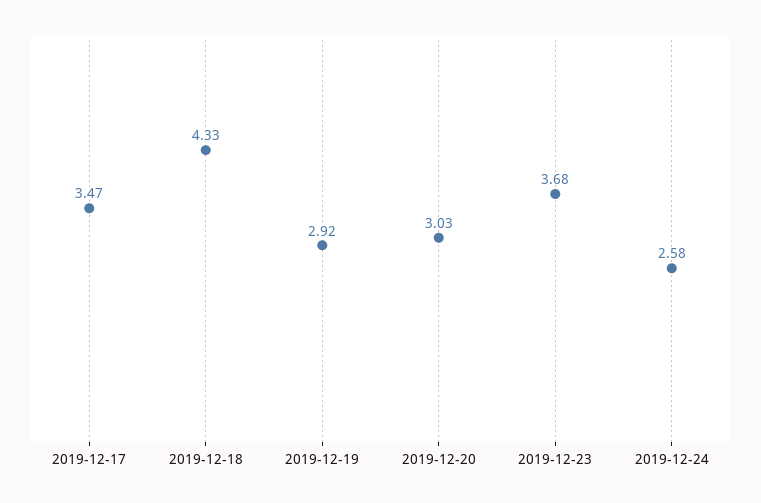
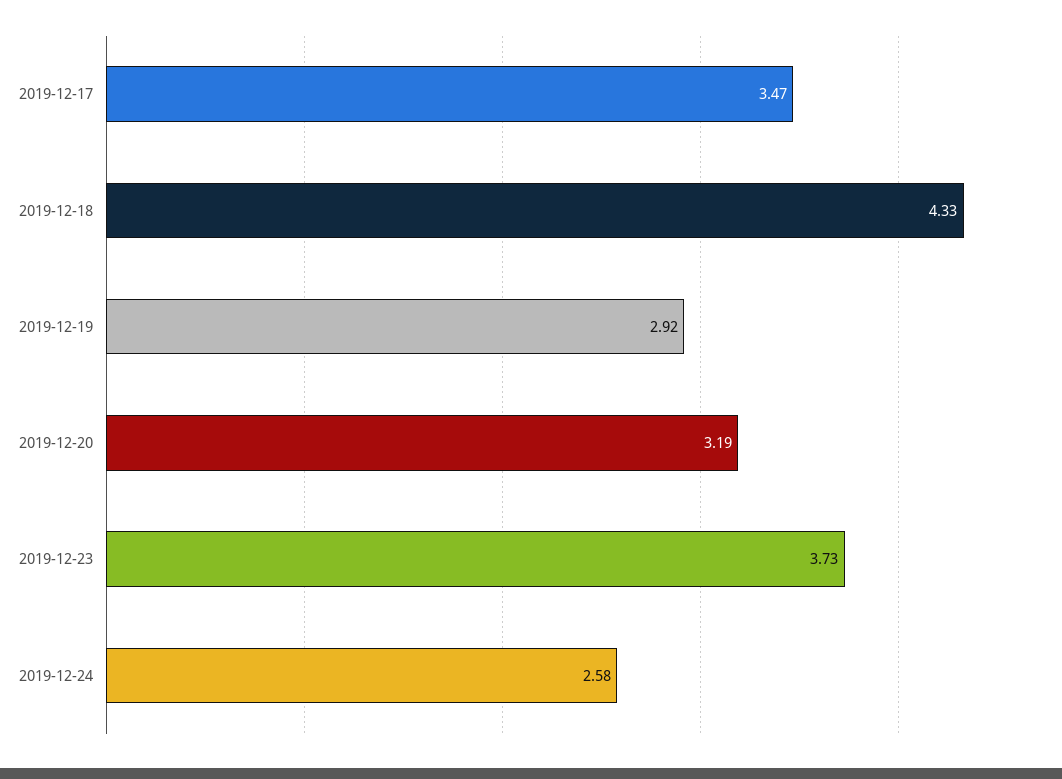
  {
    "2019-12-17": 3.47,
    "2019-12-18": 4.33,
    "2019-12-19": 2.92,
-   "2019-12-20": 3.03,
+   "2019-12-20": 3.19,
-   "2019-12-23": 3.68,
+   "2019-12-23": 3.73,
    "2019-12-24": 2.58
  }

